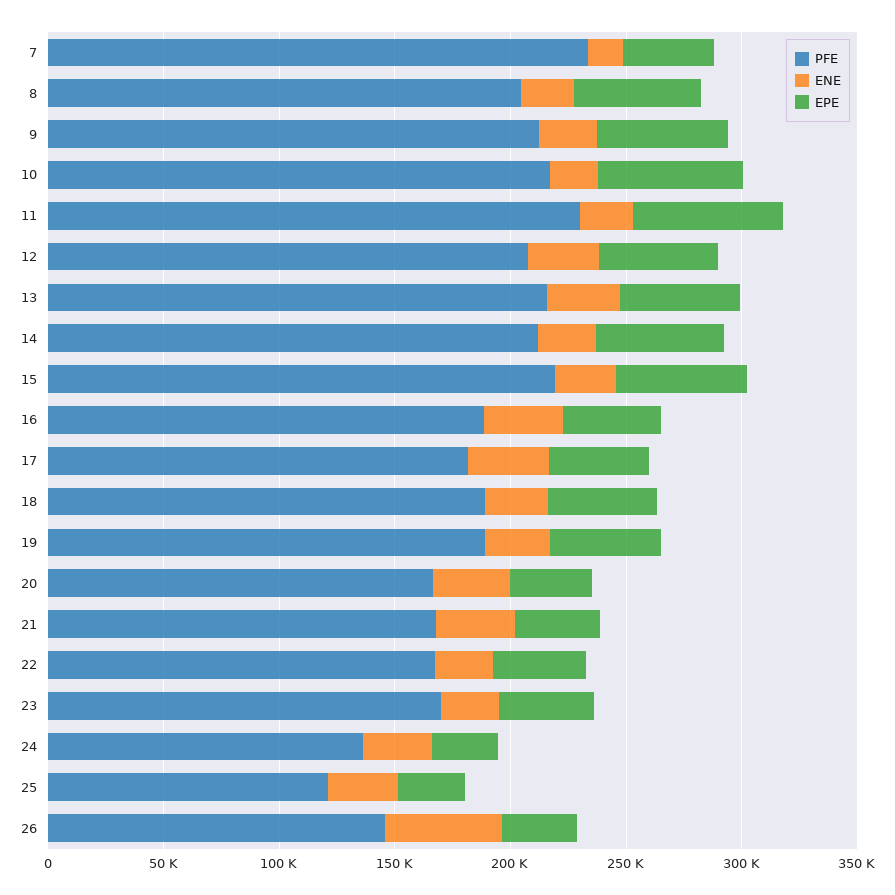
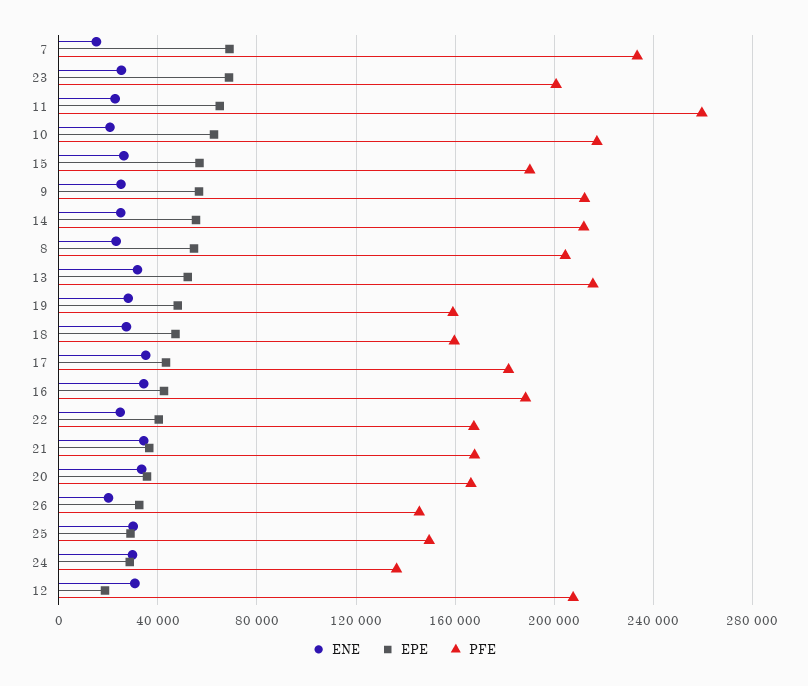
  {
    "PFE": {
      "7": 235000,
      "8": 205000,
      "9": 210000,
      "10": 215000,
-     "11": 230000,
+     "11": 260000,
      "12": 210000,
      "13": 215000,
      "14": 210000,
-     "15": 220000,
+     "15": 190000,
      "16": 190000,
      "17": 180000,
-     "18": 190000,
+     "18": 160000,
-     "19": 190000,
+     "19": 160000,
      "20": 165000,
      "21": 170000,
      "22": 170000,
-     "23": 170000,
+     "23": 200000,
      "24": 135000,
-     "25": 120000,
+     "25": 150000,
      "26": 145000
    },
    "ENE": {
      "7": 15000,
      "8": 25000,
      "9": 25000,
      "10": 20000,
      "11": 25000,
      "12": 30000,
      "13": 30000,
      "14": 25000,
      "15": 25000,
      "16": 35000,
      "17": 35000,
      "18": 25000,
      "19": 30000,
      "20": 35000,
      "21": 35000,
      "22": 25000,
      "23": 25000,
      "24": 30000,
      "25": 30000,
-     "26": 50000
+     "26": 20000
    },
    "EPE": {
-     "7": 40000,
+     "7": 70000,
      "8": 55000,
      "9": 55000,
      "10": 65000,
      "11": 65000,
-     "12": 50000,
+     "12": 20000,
      "13": 50000,
      "14": 55000,
      "15": 55000,
      "16": 40000,
      "17": 45000,
      "18": 45000,
      "19": 50000,
      "20": 35000,
      "21": 35000,
      "22": 40000,
-     "23": 40000,
+     "23": 70000,
      "24": 30000,
      "25": 30000,
      "26": 30000
    }
  }

